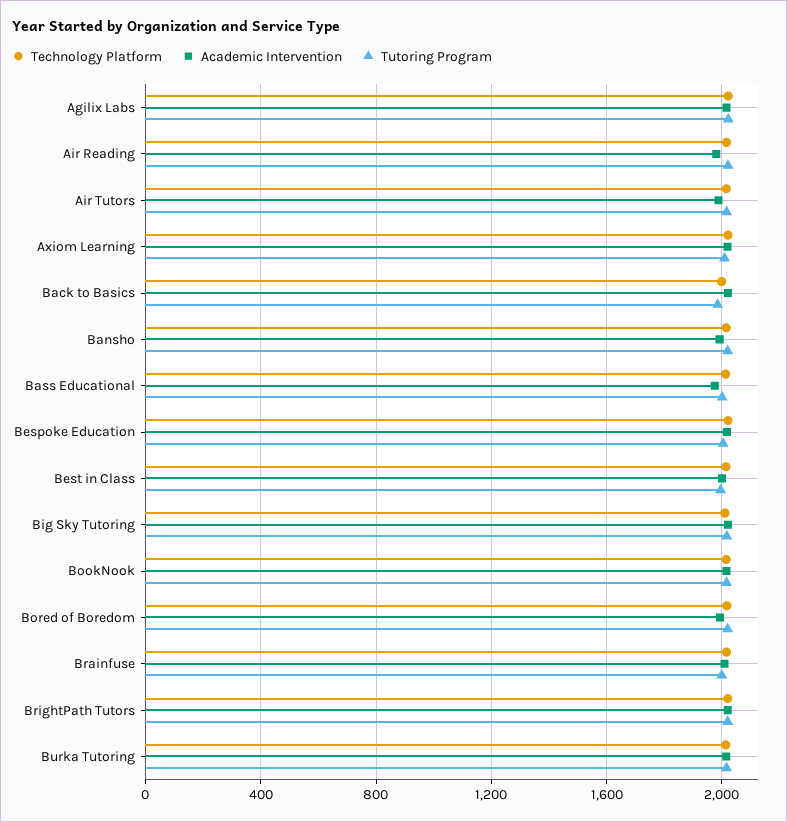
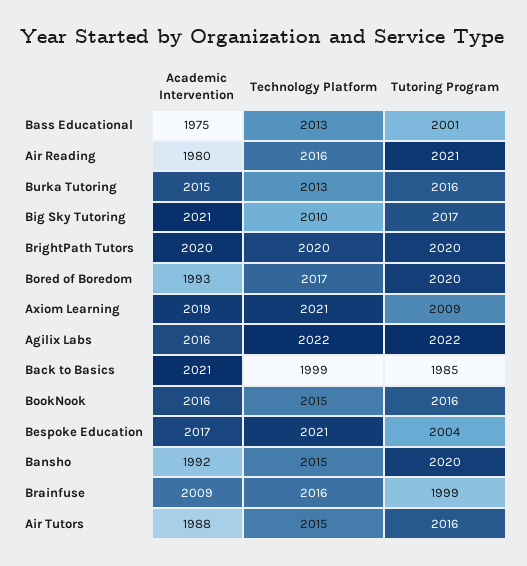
  {
    "Technology Platform": {
      "Agilix Labs": 2022,
      "Air Reading": 2016,
      "Air Tutors": 2015,
      "Axiom Learning": 2021,
      "Back to Basics": 1999,
      "Bansho": 2015,
      "Bass Educational": 2013,
      "Bespoke Education": 2021,
-     "Best in Class": 2000,
      "Big Sky Tutoring": 2010,
      "BookNook": 2015,
      "Bored of Boredom": 2017,
      "Brainfuse": 2016,
      "BrightPath Tutors": 2020,
      "Burka Tutoring": 2013
    },
    "Academic Intervention": {
      "Agilix Labs": 2016,
      "Air Reading": 1980,
      "Air Tutors": 1988,
      "Axiom Learning": 2019,
      "Back to Basics": 2021,
      "Bansho": 1992,
      "Bass Educational": 1975,
      "Bespoke Education": 2017,
-     "Best in Class": 2000,
      "Big Sky Tutoring": 2021,
      "BookNook": 2016,
      "Bored of Boredom": 1993,
      "Brainfuse": 2009,
      "BrightPath Tutors": 2020,
      "Burka Tutoring": 2015
    },
    "Tutoring Program": {
      "Agilix Labs": 2022,
      "Air Reading": 2021,
      "Air Tutors": 2016,
      "Axiom Learning": 2009,
      "Back to Basics": 1985,
      "Bansho": 2020,
      "Bass Educational": 2001,
      "Bespoke Education": 2004,
-     "Best in Class": 2000,
      "Big Sky Tutoring": 2017,
      "BookNook": 2016,
      "Bored of Boredom": 2020,
      "Brainfuse": 1999,
      "BrightPath Tutors": 2020,
      "Burka Tutoring": 2016
    }
  }

